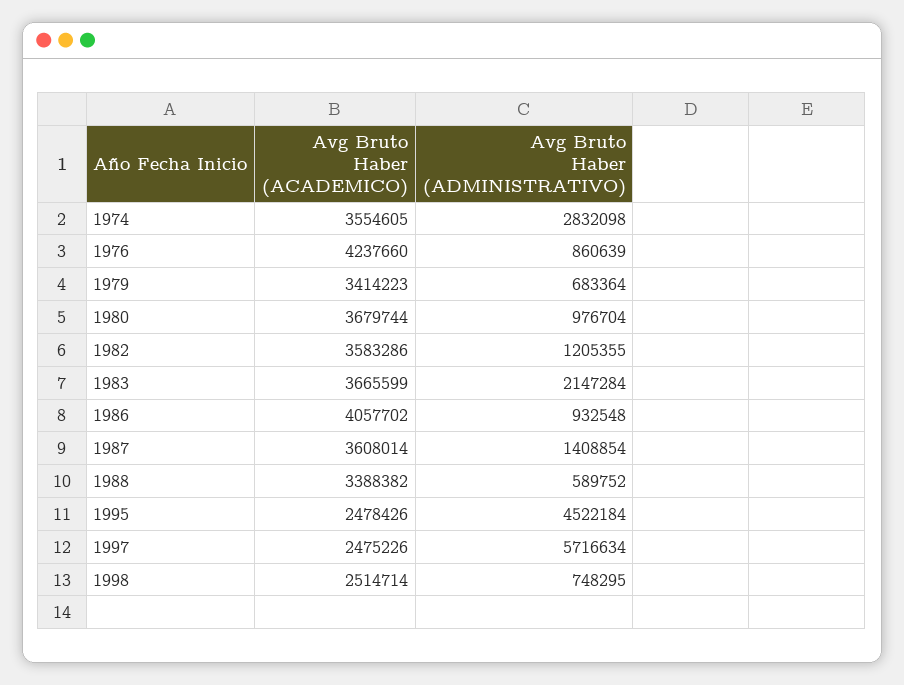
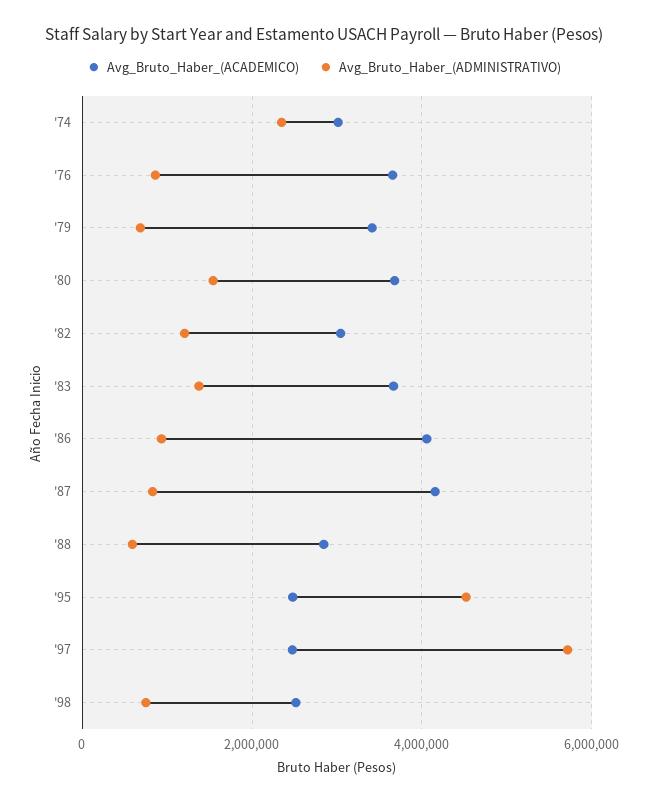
  {
    "Avg Bruto Haber (ACADEMICO)": {
-     "1974": 3554605,
+     "1974": 3000000,
-     "1976": 4237660,
+     "1976": 3600000,
      "1979": 3414223,
      "1980": 3679744,
-     "1982": 3583286,
+     "1982": 3000000,
      "1983": 3665599,
      "1986": 4057702,
-     "1987": 3608014,
+     "1987": 4200000,
-     "1988": 3388382,
+     "1988": 2800000,
      "1995": 2478426,
      "1997": 2475226,
      "1998": 2514714
    },
    "Avg Bruto Haber (ADMINISTRATIVO)": {
-     "1974": 2832098,
+     "1974": 2400000,
      "1976": 860639,
      "1979": 683364,
-     "1980": 976704,
+     "1980": 1600000,
      "1982": 1205355,
-     "1983": 2147284,
+     "1983": 1400000,
      "1986": 932548,
-     "1987": 1408854,
+     "1987": 800000,
      "1988": 589752,
      "1995": 4522184,
      "1997": 5716634,
      "1998": 748295
    }
  }

